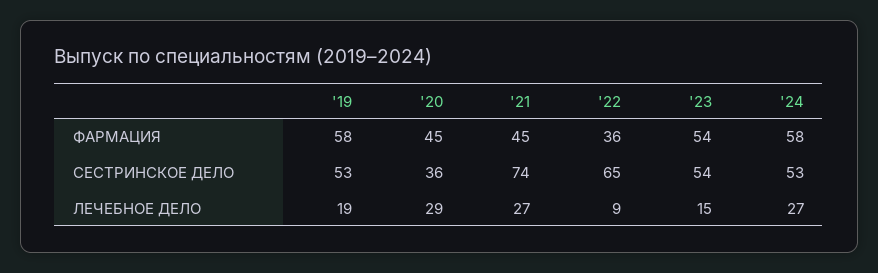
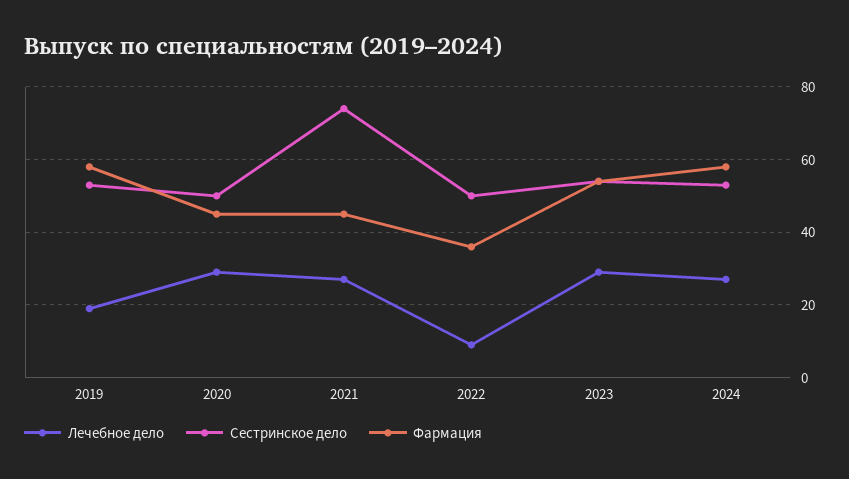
  {
    "ФАРМАЦИЯ": {
      "'19": 58,
      "'20": 45,
      "'21": 45,
      "'22": 36,
      "'23": 54,
      "'24": 58
    },
    "СЕСТРИНСКОЕ ДЕЛО": {
      "'19": 53,
-     "'20": 36,
+     "'20": 50,
      "'21": 74,
-     "'22": 65,
+     "'22": 50,
      "'23": 54,
      "'24": 53
    },
    "ЛЕЧЕБНОЕ ДЕЛО": {
      "'19": 19,
      "'20": 29,
      "'21": 27,
      "'22": 9,
-     "'23": 15,
+     "'23": 30,
      "'24": 27
    }
  }

